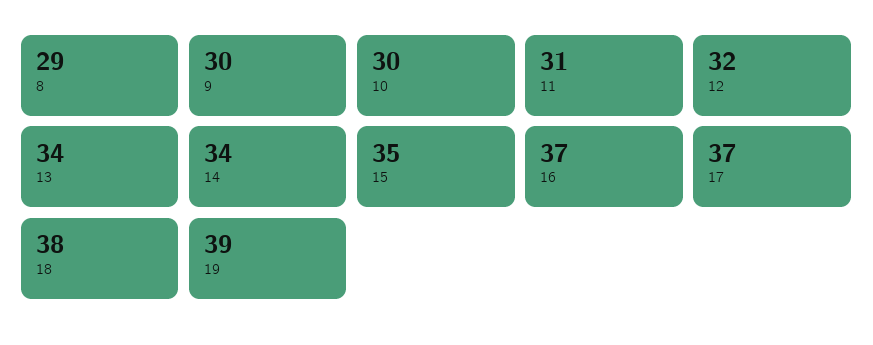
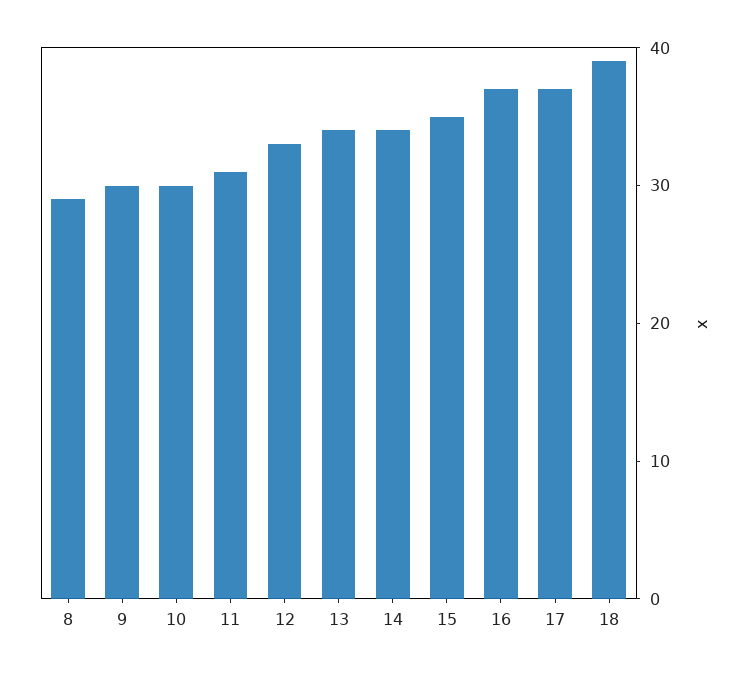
  {
    "8": 29,
    "9": 30,
    "10": 30,
    "11": 31,
-   "12": 32,
+   "12": 33,
    "13": 34,
    "14": 34,
    "15": 35,
    "16": 37,
    "17": 37,
-   "18": 38,
+   "18": 39
-   "19": 39
  }

